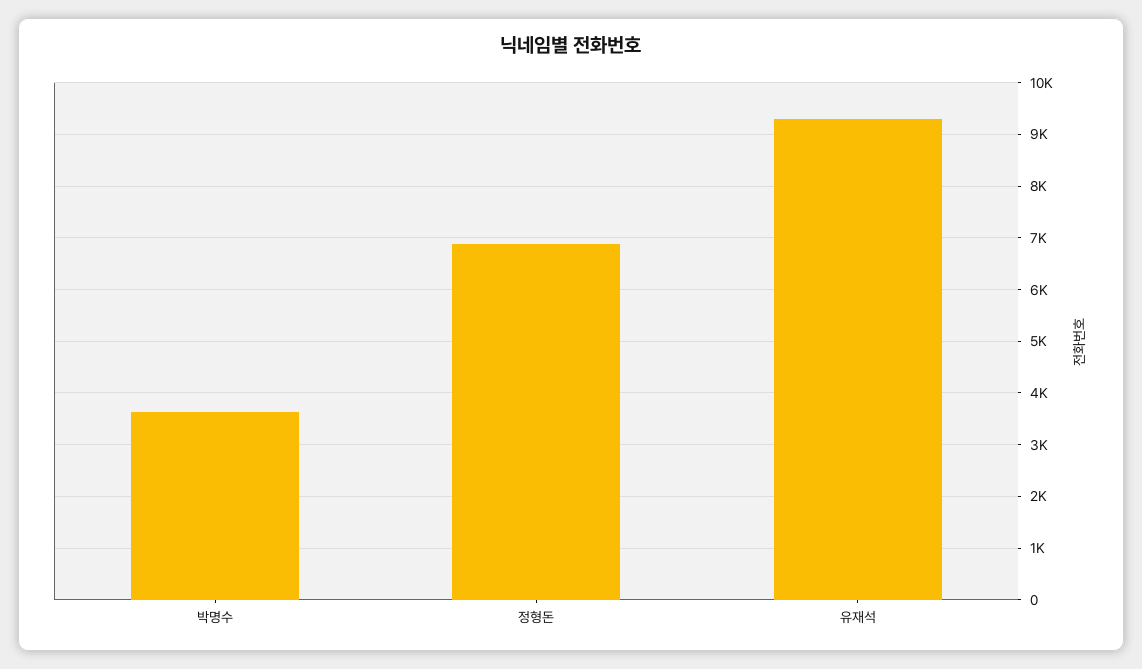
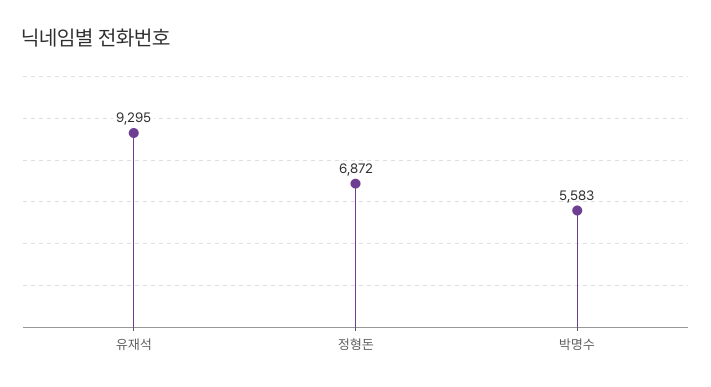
  {
-   "박명수": 3600,
+   "박명수": 5583,
    "정형돈": 6872,
    "유재석": 9295
  }

